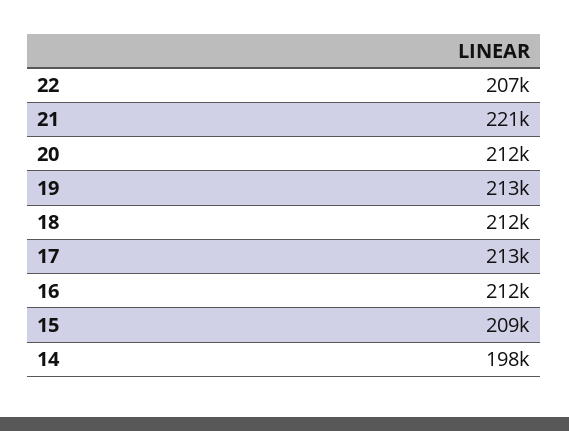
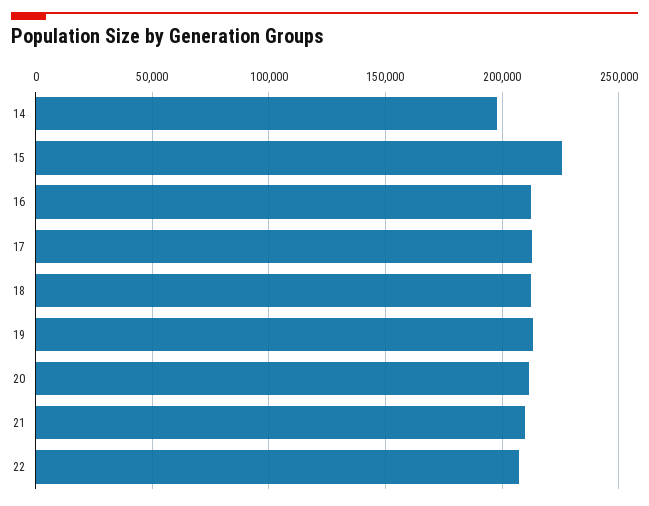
  {
    "22": 207000,
-   "21": 221000,
+   "21": 210000,
    "20": 212000,
    "19": 213000,
    "18": 212000,
    "17": 213000,
    "16": 212000,
-   "15": 209000,
+   "15": 225000,
    "14": 198000
  }

